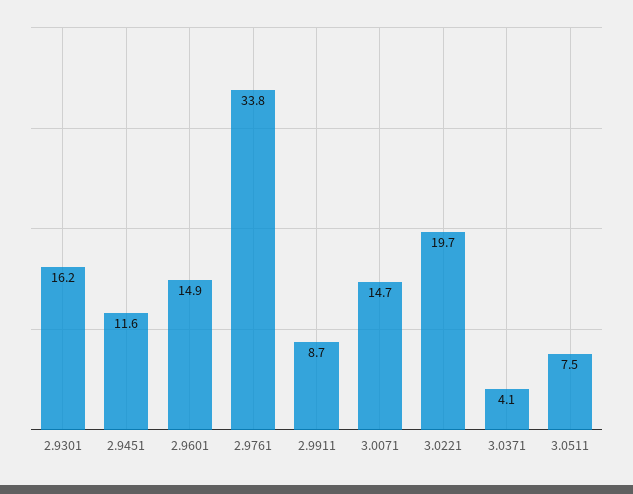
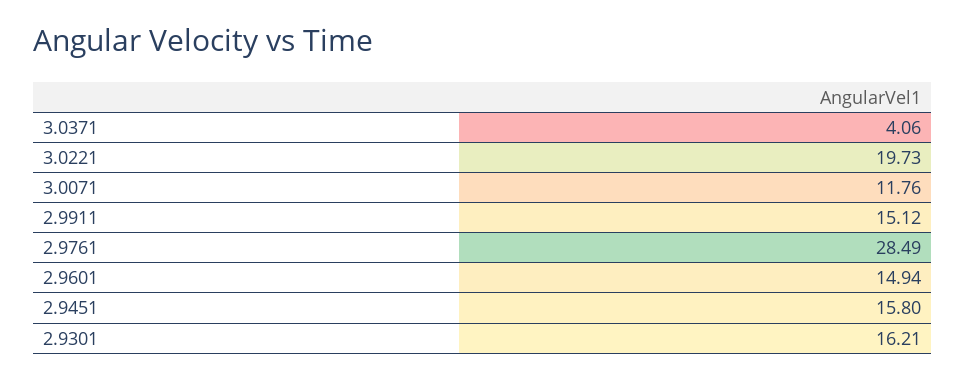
  {
    "2.9301": 16.21,
-   "2.9451": 11.6,
+   "2.9451": 15.8,
    "2.9601": 14.94,
-   "2.9761": 33.8,
+   "2.9761": 28.49,
-   "2.9911": 8.7,
+   "2.9911": 15.12,
-   "3.0071": 14.7,
+   "3.0071": 11.76,
    "3.0221": 19.73,
-   "3.0371": 4.06,
+   "3.0371": 4.06
-   "3.0511": 7.5
  }

